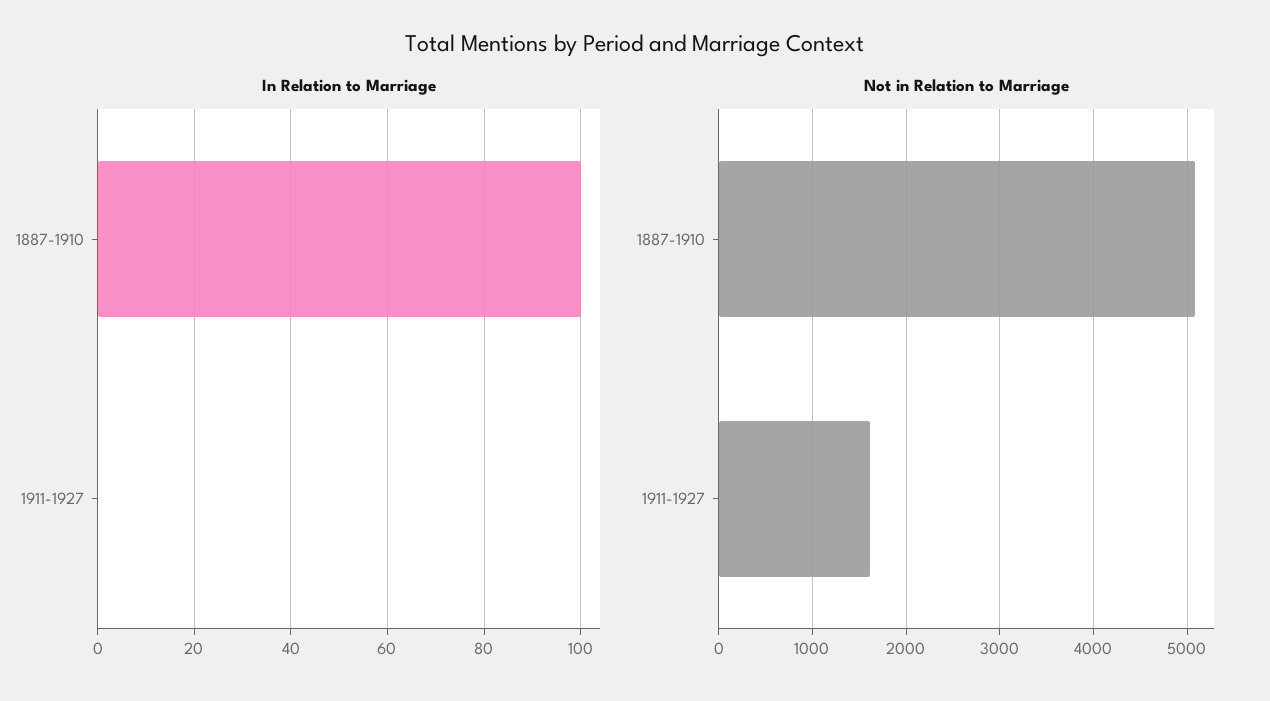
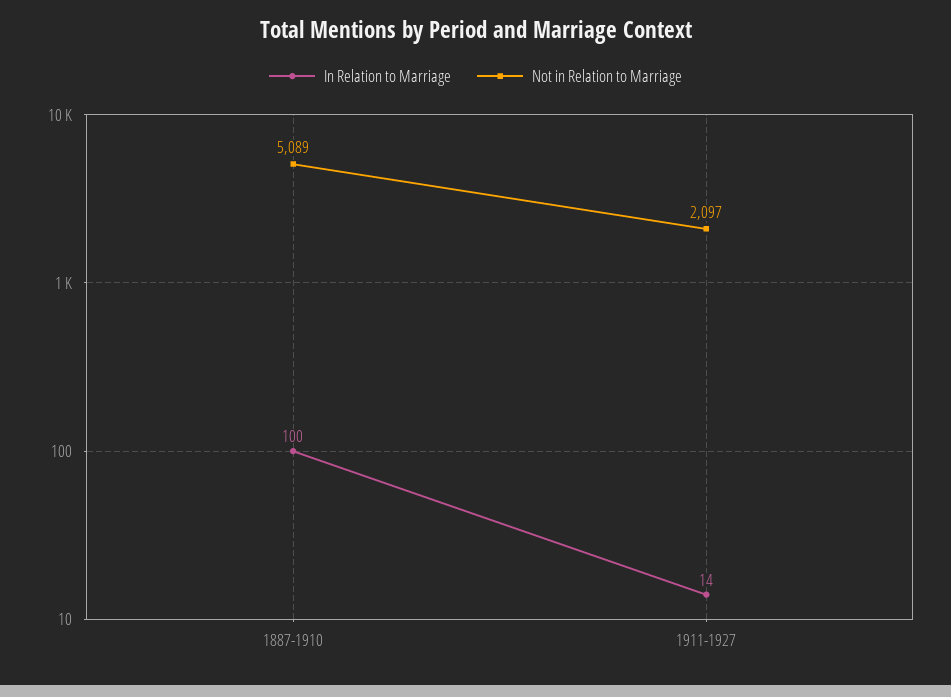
  {
    "In Relation to Marriage": {
      "1887-1910": 100,
-     "1911-1927": 0
+     "1911-1927": 14
    },
    "Not in Relation to Marriage": {
      "1887-1910": 5089,
-     "1911-1927": 1600
+     "1911-1927": 2097
    }
  }

